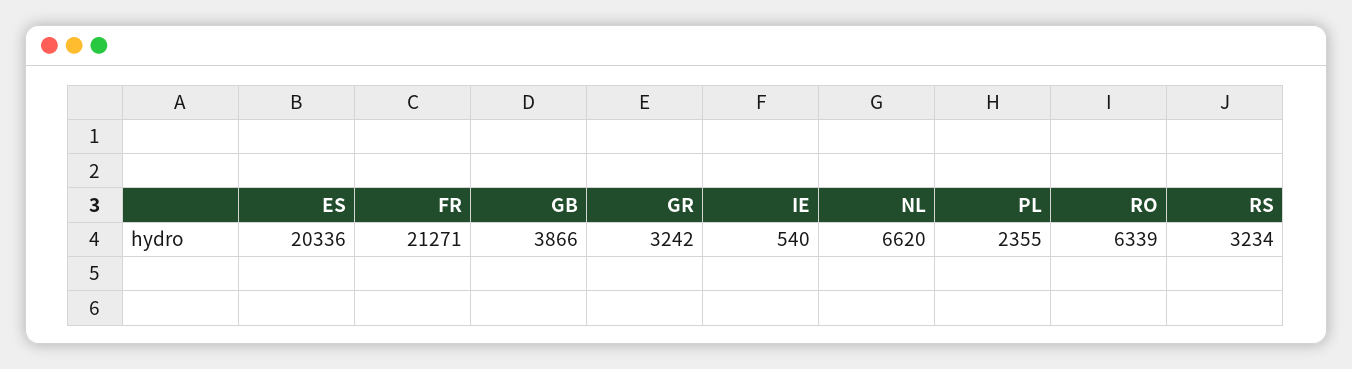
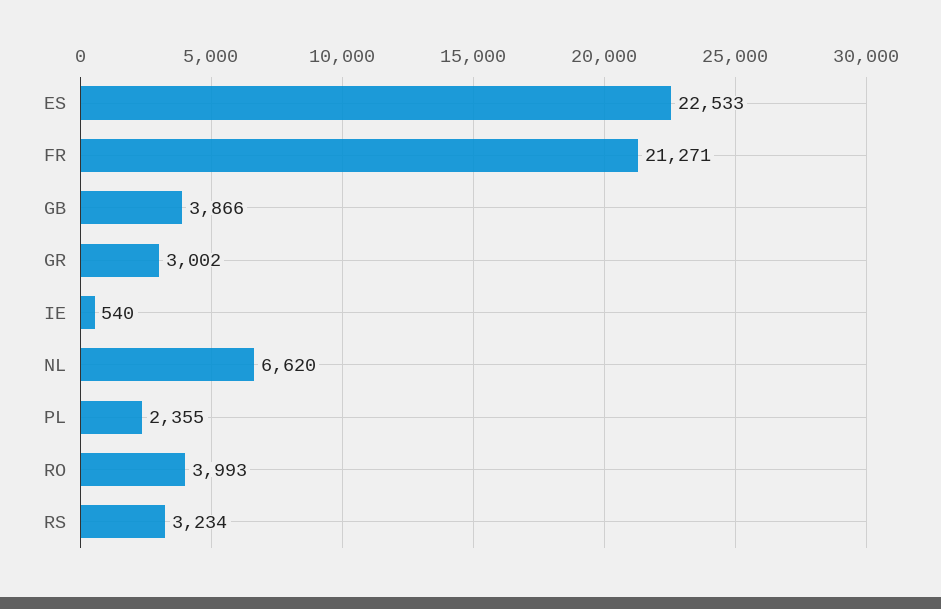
  {
-   "ES": 20336,
+   "ES": 22533,
    "FR": 21271,
    "GB": 3866,
-   "GR": 3242,
+   "GR": 3002,
    "IE": 540,
    "NL": 6620,
    "PL": 2355,
-   "RO": 6339,
+   "RO": 3993,
    "RS": 3234
  }

